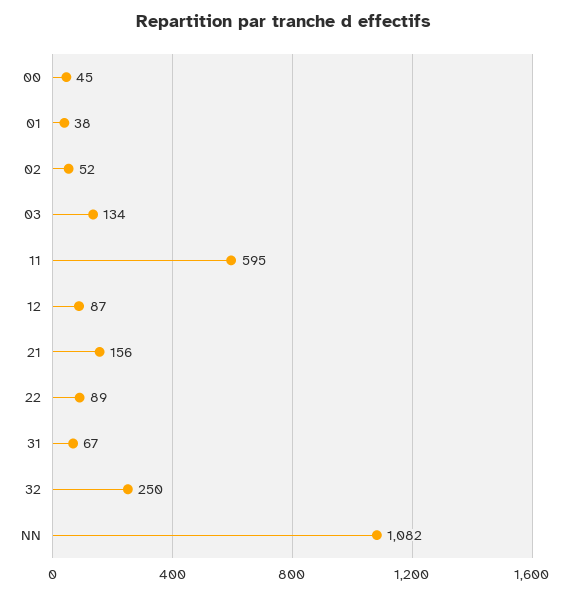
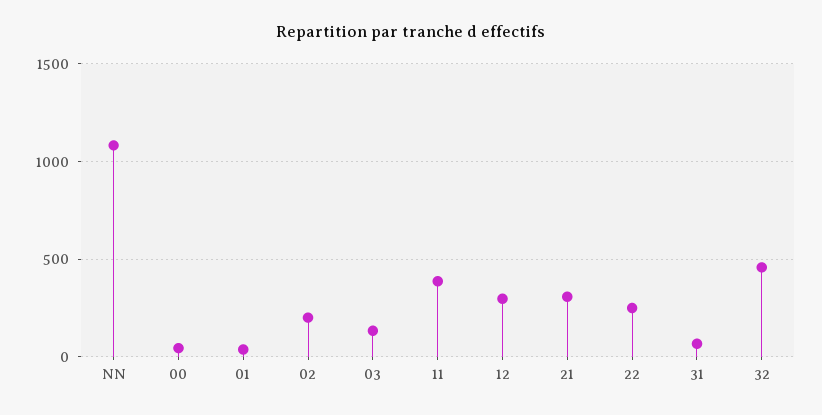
  {
    "00": 45,
    "01": 38,
-   "02": 52,
+   "02": 200,
    "03": 134,
-   "11": 595,
+   "11": 400,
-   "12": 87,
+   "12": 300,
-   "21": 156,
+   "21": 300,
-   "22": 89,
+   "22": 250,
    "31": 67,
-   "32": 250,
+   "32": 450,
    "NN": 1082
  }

